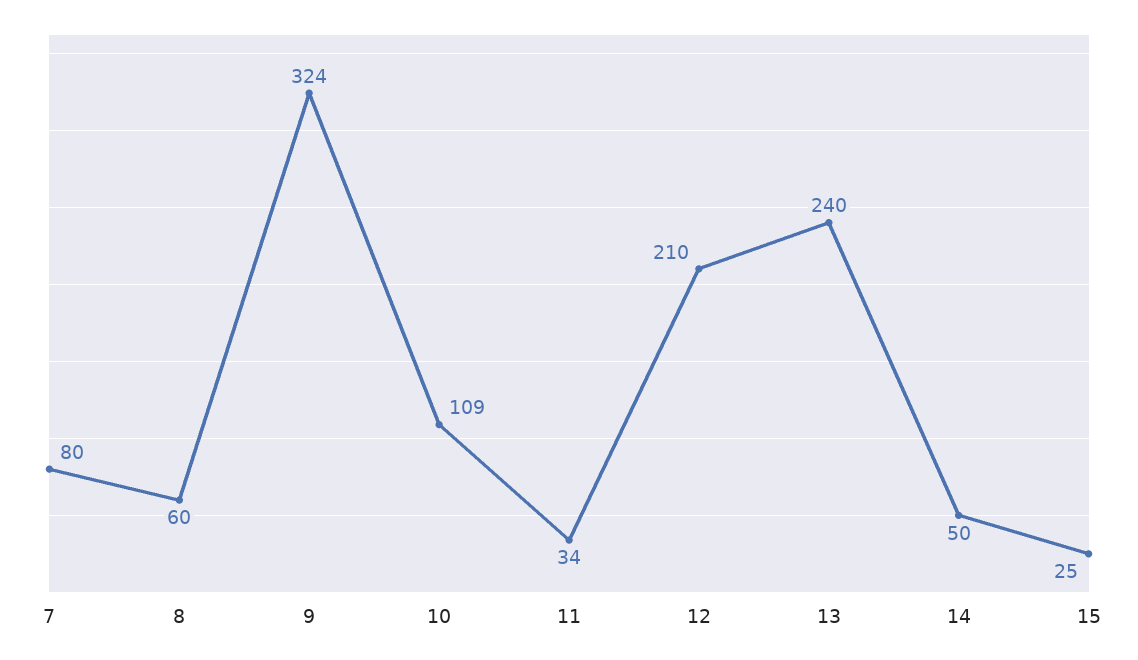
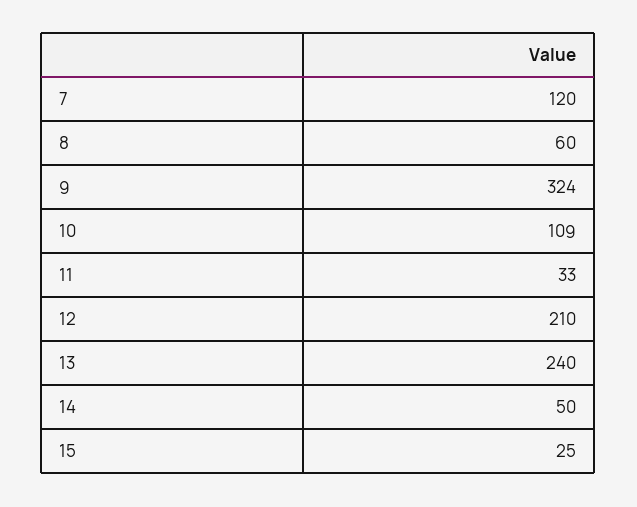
  {
-   "7": 80,
+   "7": 120,
    "8": 60,
    "9": 324,
    "10": 109,
-   "11": 34,
+   "11": 33,
    "12": 210,
    "13": 240,
    "14": 50,
    "15": 25
  }

